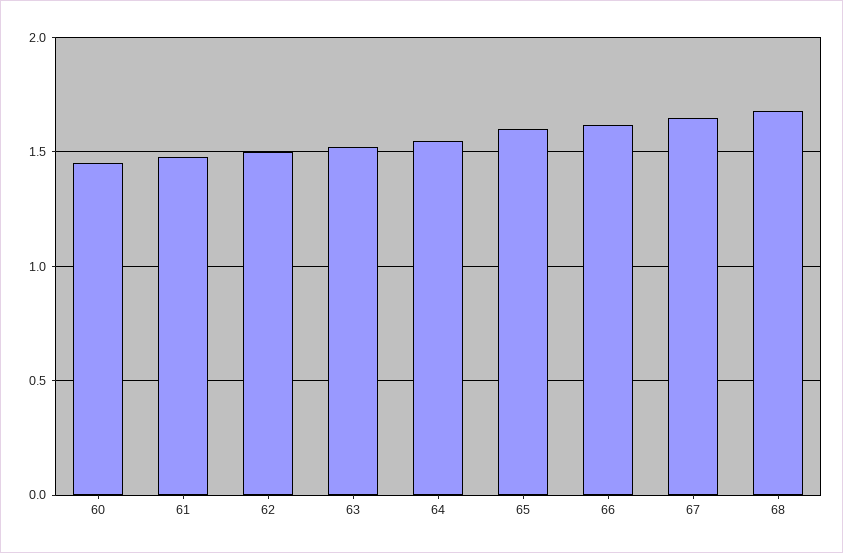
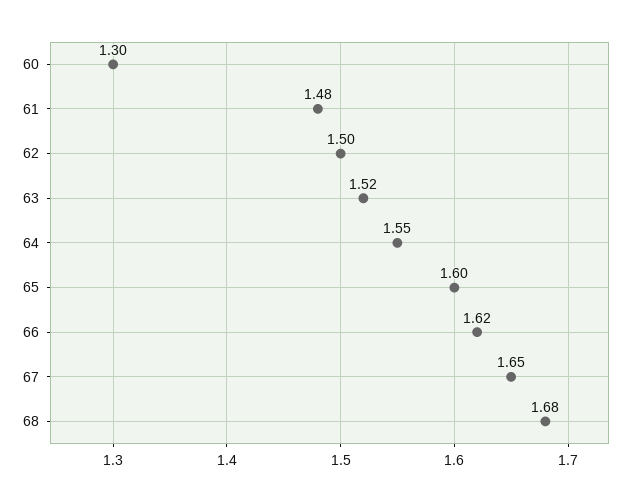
  {
-   "60": 1.45,
+   "60": 1.3,
    "61": 1.48,
    "62": 1.5,
    "63": 1.52,
    "64": 1.55,
    "65": 1.6,
    "66": 1.62,
    "67": 1.65,
    "68": 1.68
  }

